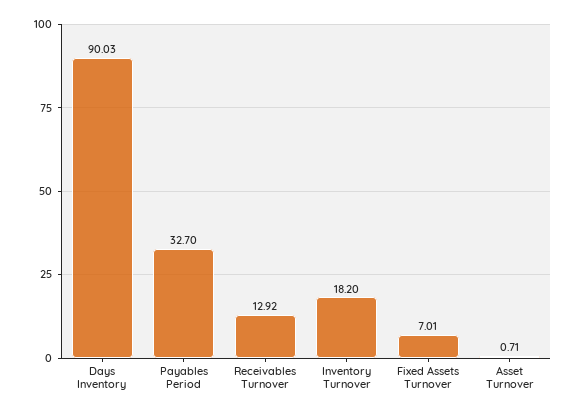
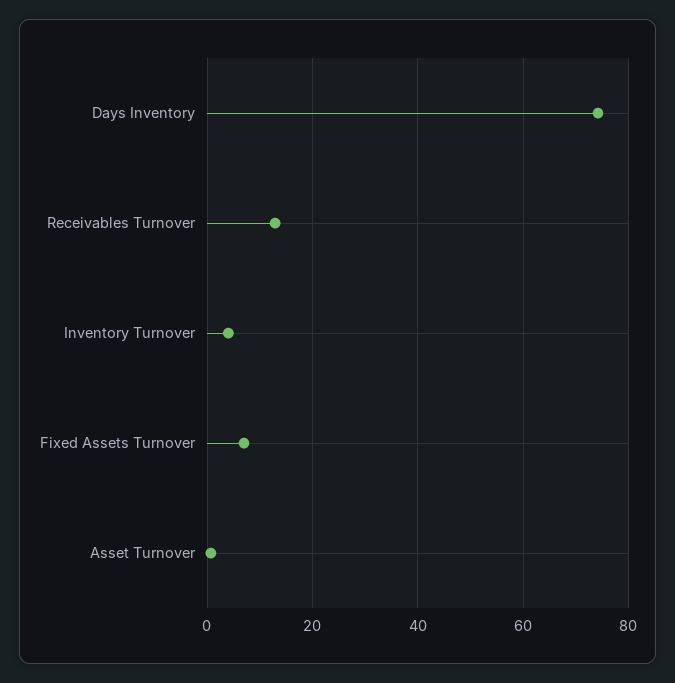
  {
-   "Days Inventory": 90.03,
+   "Days Inventory": 74,
-   "Payables Period": 32.7,
    "Receivables Turnover": 12.92,
-   "Inventory Turnover": 18.2,
+   "Inventory Turnover": 4,
    "Fixed Assets Turnover": 7.01,
    "Asset Turnover": 0.71
  }

